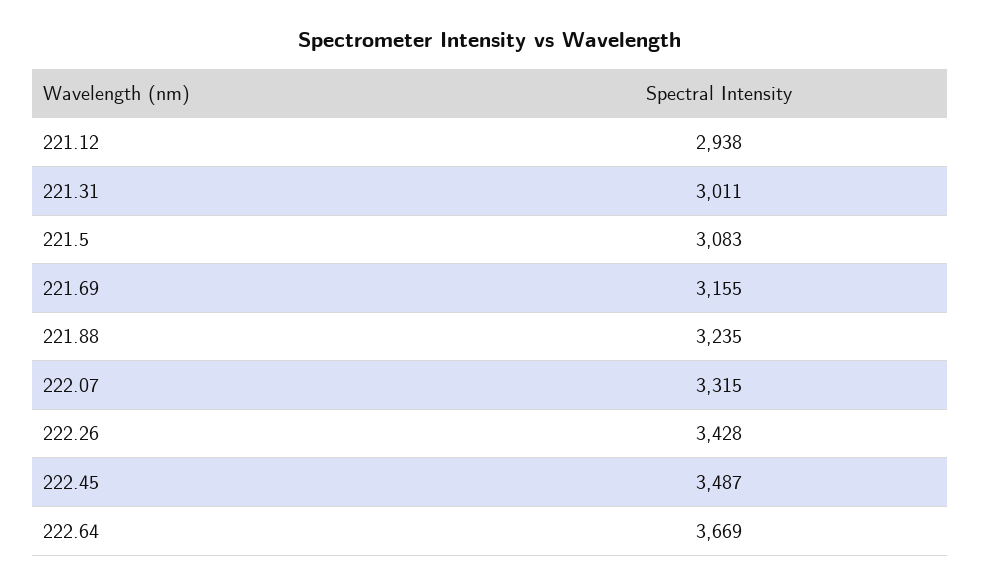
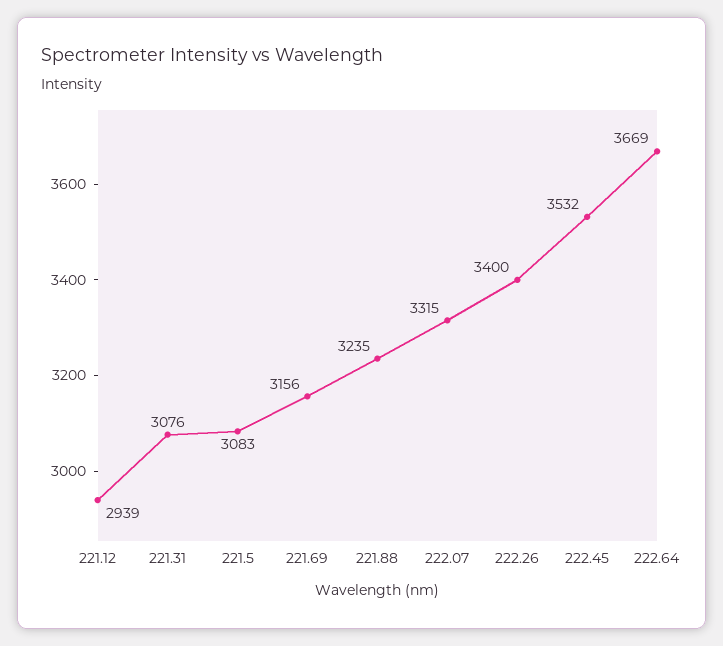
  {
-   "221.12": 2938,
+   "221.12": 2939,
-   "221.31": 3011,
+   "221.31": 3076,
    "221.5": 3083,
-   "221.69": 3155,
+   "221.69": 3156,
    "221.88": 3235,
    "222.07": 3315,
-   "222.26": 3428,
+   "222.26": 3400,
-   "222.45": 3487,
+   "222.45": 3532,
    "222.64": 3669
  }

